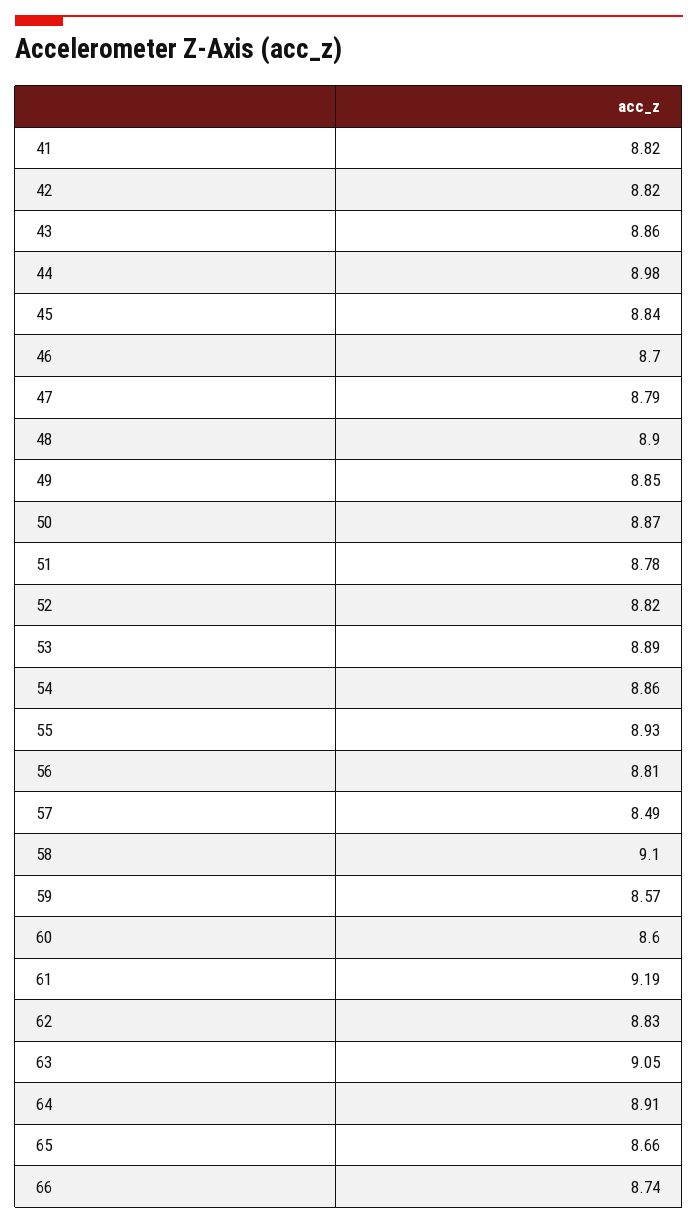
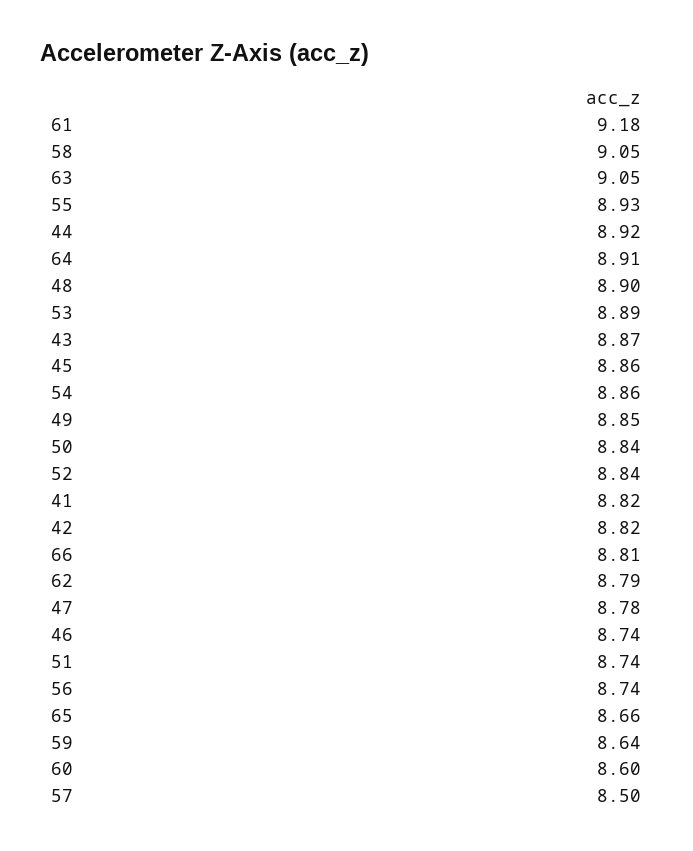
  {
    "41": 8.82,
    "42": 8.82,
-   "43": 8.86,
+   "43": 8.87,
-   "44": 8.98,
+   "44": 8.92,
-   "45": 8.84,
+   "45": 8.86,
-   "46": 8.7,
+   "46": 8.74,
-   "47": 8.79,
+   "47": 8.78,
    "48": 8.9,
    "49": 8.85,
-   "50": 8.87,
+   "50": 8.84,
-   "51": 8.78,
+   "51": 8.74,
-   "52": 8.82,
+   "52": 8.84,
    "53": 8.89,
    "54": 8.86,
    "55": 8.93,
-   "56": 8.81,
+   "56": 8.74,
-   "57": 8.49,
+   "57": 8.5,
-   "58": 9.1,
+   "58": 9.05,
-   "59": 8.57,
+   "59": 8.64,
    "60": 8.6,
-   "61": 9.19,
+   "61": 9.18,
-   "62": 8.83,
+   "62": 8.79,
    "63": 9.05,
    "64": 8.91,
    "65": 8.66,
-   "66": 8.74
+   "66": 8.81
  }

